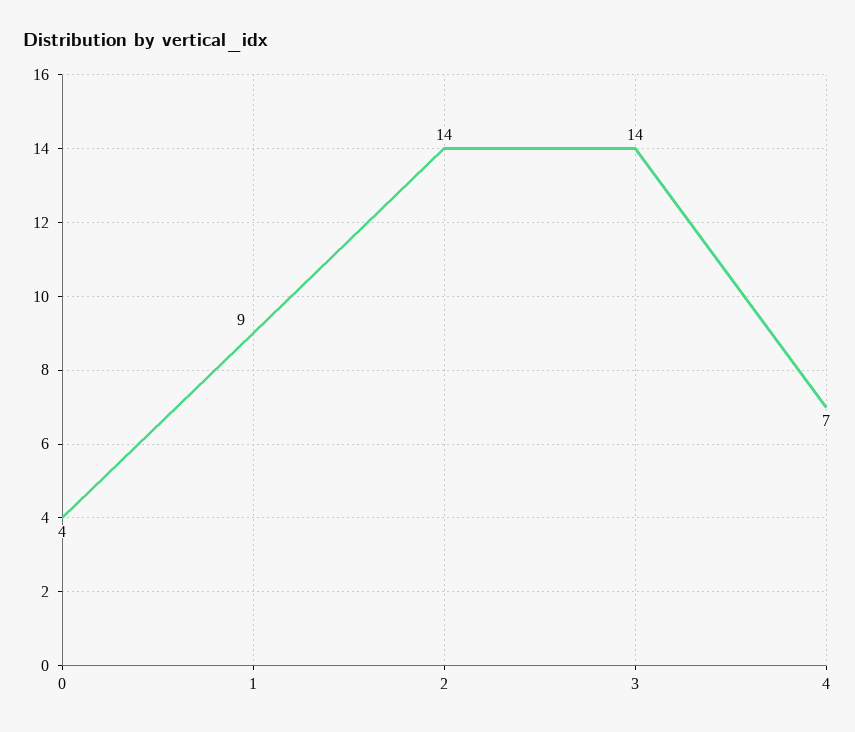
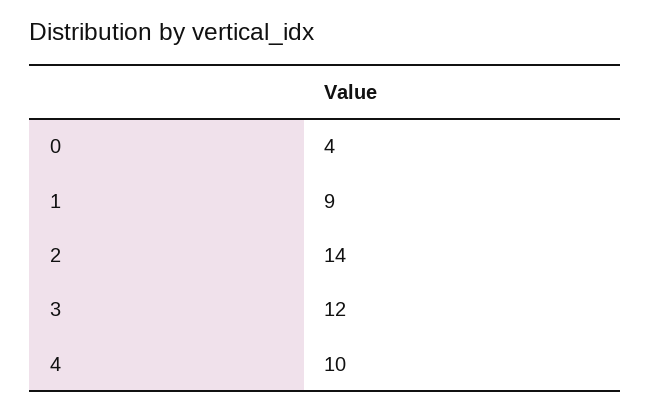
  {
    "0": 4,
    "1": 9,
    "2": 14,
-   "3": 14,
+   "3": 12,
-   "4": 7
+   "4": 10
  }

